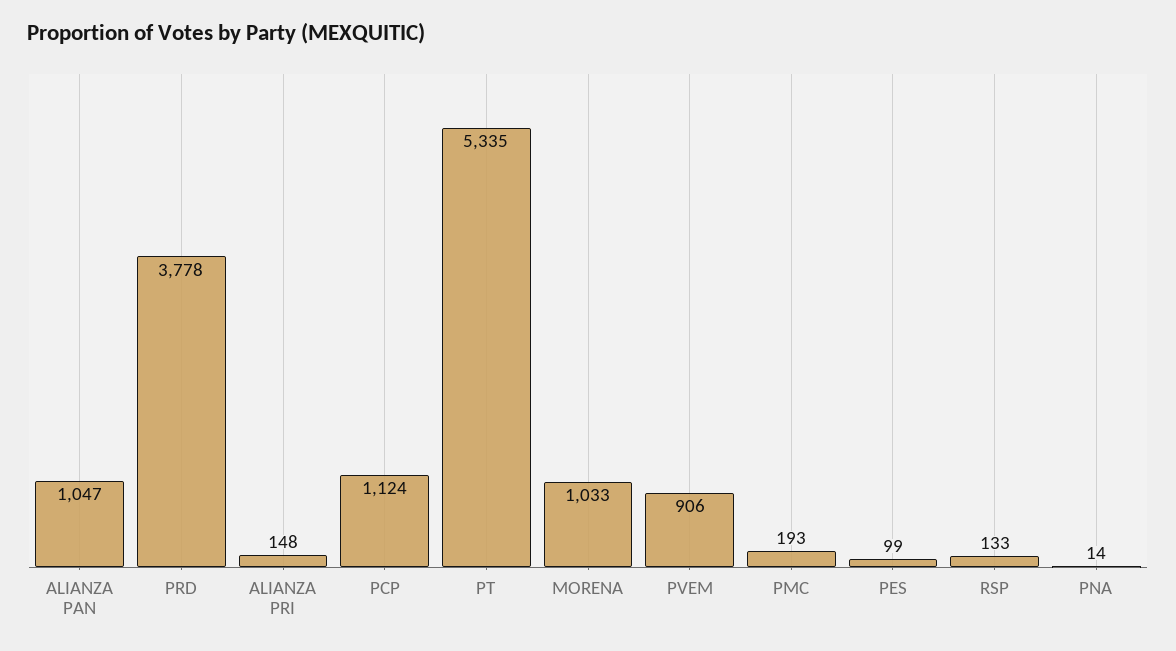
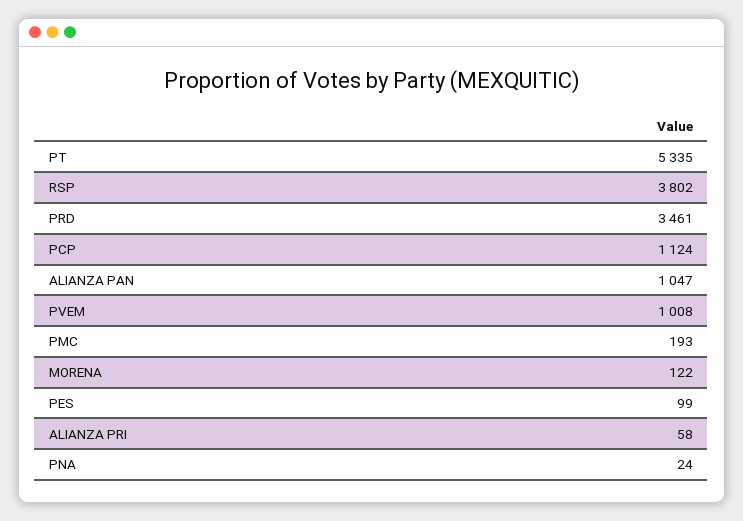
  {
    "ALIANZA PAN": 1047,
-   "PRD": 3778,
+   "PRD": 3461,
-   "ALIANZA PRI": 148,
+   "ALIANZA PRI": 58,
    "PCP": 1124,
    "PT": 5335,
-   "MORENA": 1033,
+   "MORENA": 122,
-   "PVEM": 906,
+   "PVEM": 1008,
    "PMC": 193,
    "PES": 99,
-   "RSP": 133,
+   "RSP": 3802,
-   "PNA": 14
+   "PNA": 24
  }

